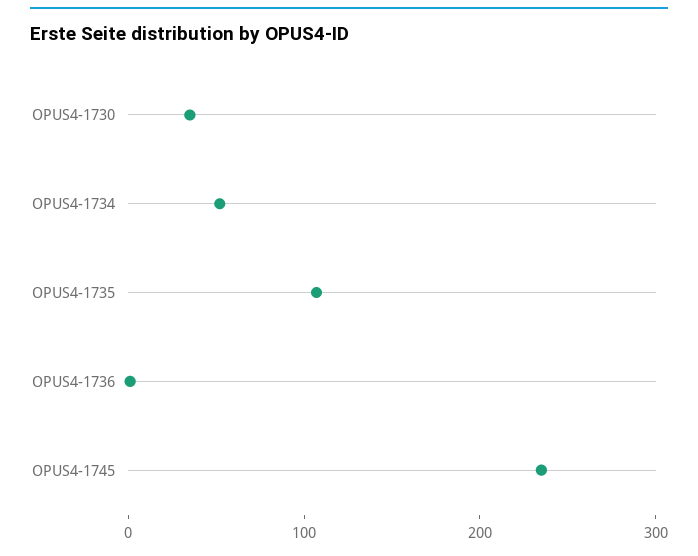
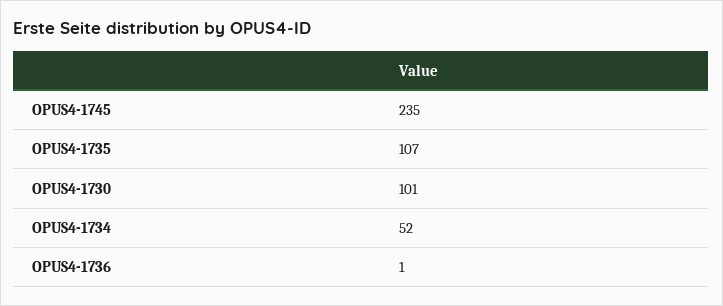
  {
-   "OPUS4-1730": 40,
+   "OPUS4-1730": 101,
    "OPUS4-1734": 52,
    "OPUS4-1735": 107,
    "OPUS4-1736": 1,
    "OPUS4-1745": 235
  }

